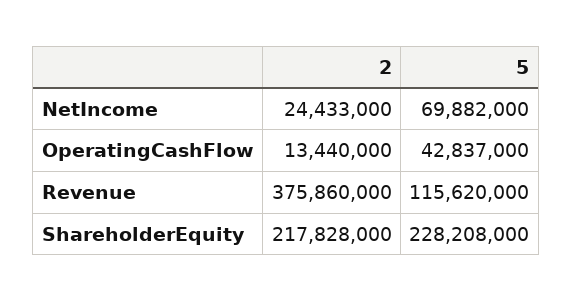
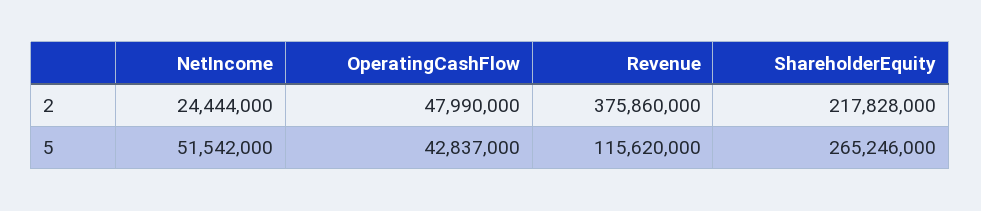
  {
    "2": {
-     "NetIncome": 24433000,
+     "NetIncome": 24444000,
-     "OperatingCashFlow": 13440000,
+     "OperatingCashFlow": 47990000,
      "Revenue": 375860000,
      "ShareholderEquity": 217828000
    },
    "5": {
-     "NetIncome": 69882000,
+     "NetIncome": 51542000,
      "OperatingCashFlow": 42837000,
      "Revenue": 115620000,
-     "ShareholderEquity": 228208000
+     "ShareholderEquity": 265246000
    }
  }

